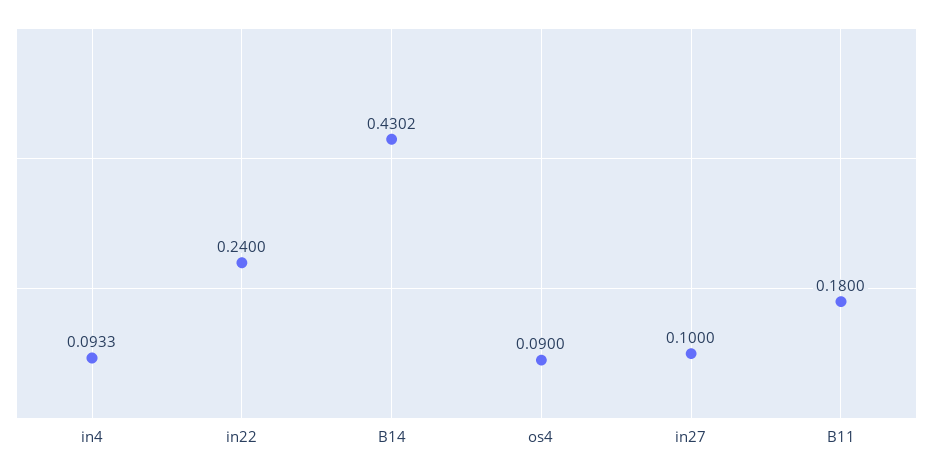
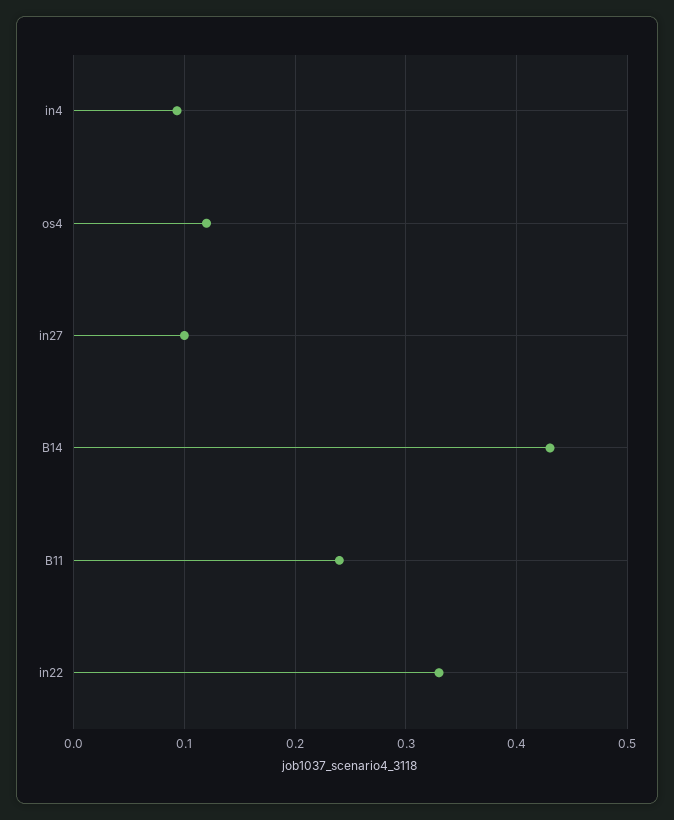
  {
    "in4": 0.0933,
-   "in22": 0.24,
+   "in22": 0.33,
    "B14": 0.4302,
-   "os4": 0.09,
+   "os4": 0.12,
    "in27": 0.1,
-   "B11": 0.18
+   "B11": 0.24
  }

